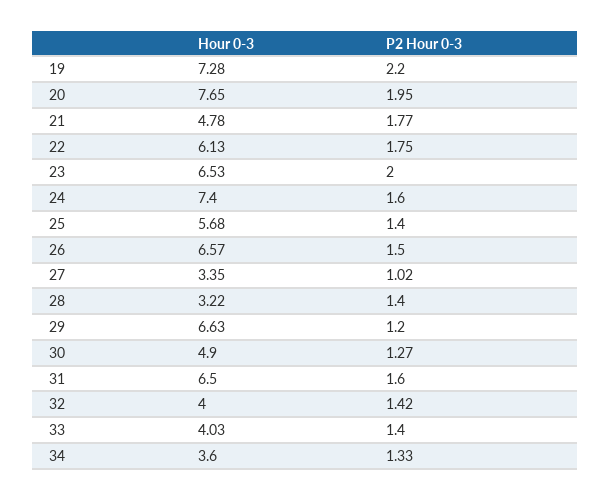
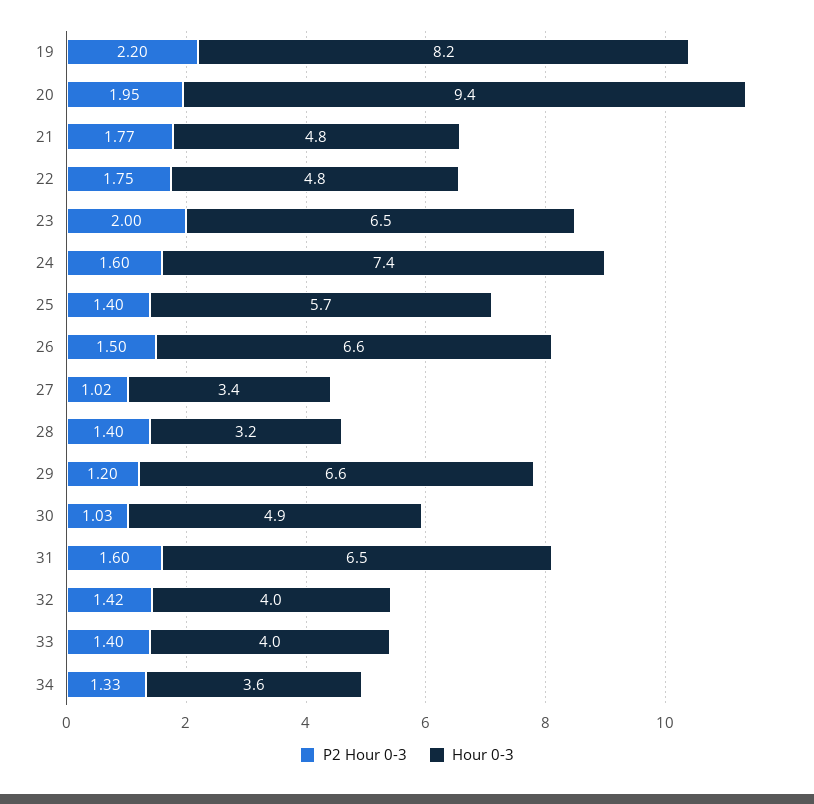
  {
    "Hour 0-3": {
-     "19": 7.28,
+     "19": 8.2,
-     "20": 7.65,
+     "20": 9.4,
      "21": 4.78,
-     "22": 6.13,
+     "22": 4.8,
      "23": 6.53,
      "24": 7.4,
      "25": 5.68,
      "26": 6.57,
      "27": 3.35,
      "28": 3.22,
      "29": 6.63,
      "30": 4.9,
      "31": 6.5,
      "32": 4,
      "33": 4.03,
      "34": 3.6
    },
    "P2 Hour 0-3": {
      "19": 2.2,
      "20": 1.95,
      "21": 1.77,
      "22": 1.75,
      "23": 2,
      "24": 1.6,
      "25": 1.4,
      "26": 1.5,
      "27": 1.02,
      "28": 1.4,
      "29": 1.2,
-     "30": 1.27,
+     "30": 1.03,
      "31": 1.6,
      "32": 1.42,
      "33": 1.4,
      "34": 1.33
    }
  }

